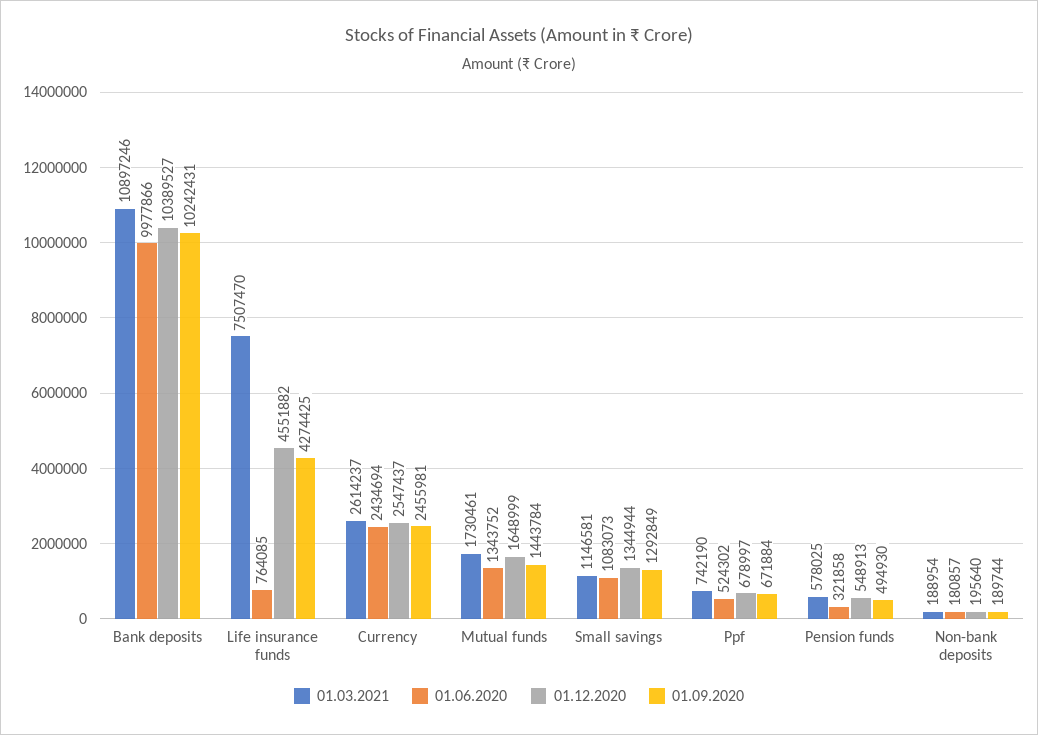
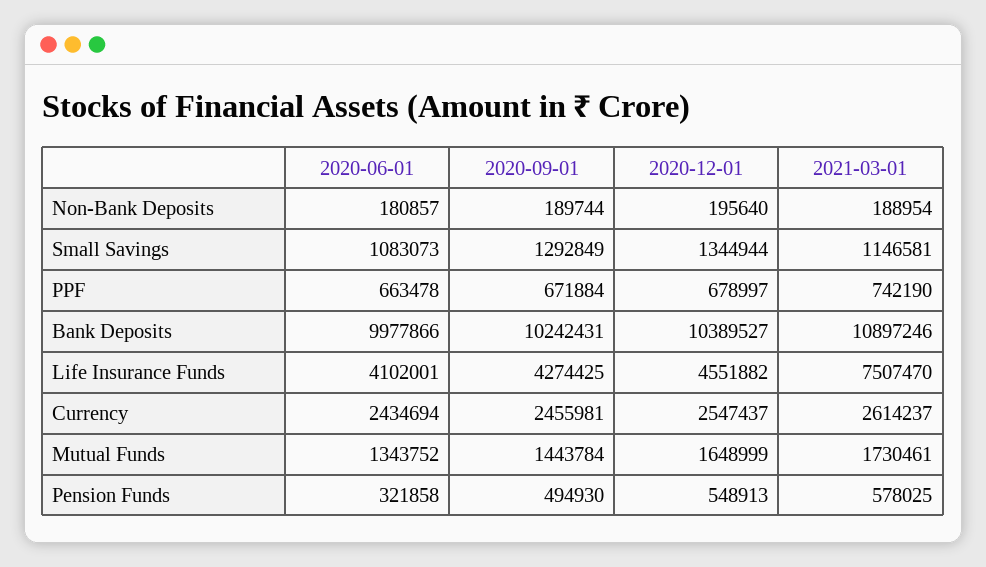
  {
    "01.03.2021": {
      "Bank deposits": 10897246,
      "Life insurance funds": 7507470,
      "Currency": 2614237,
      "Mutual funds": 1730461,
      "Small savings": 1146581,
      "Ppf": 742190,
      "Pension funds": 578025,
      "Non-bank deposits": 188954
    },
    "01.06.2020": {
      "Bank deposits": 9977866,
-     "Life insurance funds": 764085,
+     "Life insurance funds": 4102001,
      "Currency": 2434694,
      "Mutual funds": 1343752,
      "Small savings": 1083073,
-     "Ppf": 524302,
+     "Ppf": 663478,
      "Pension funds": 321858,
      "Non-bank deposits": 180857
    },
    "01.12.2020": {
      "Bank deposits": 10389527,
      "Life insurance funds": 4551882,
      "Currency": 2547437,
      "Mutual funds": 1648999,
      "Small savings": 1344944,
      "Ppf": 678997,
      "Pension funds": 548913,
      "Non-bank deposits": 195640
    },
    "01.09.2020": {
      "Bank deposits": 10242431,
      "Life insurance funds": 4274425,
      "Currency": 2455981,
      "Mutual funds": 1443784,
      "Small savings": 1292849,
      "Ppf": 671884,
      "Pension funds": 494930,
      "Non-bank deposits": 189744
    }
  }

